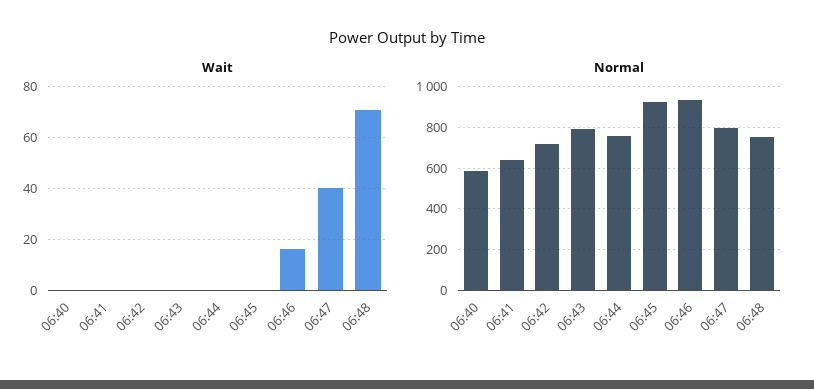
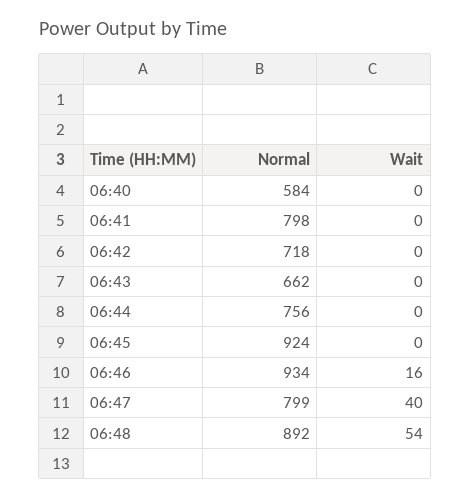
  {
    "Wait": {
      "06:40": 0,
      "06:41": 0,
      "06:42": 0,
      "06:43": 0,
      "06:44": 0,
      "06:45": 0,
      "06:46": 16,
      "06:47": 40,
-     "06:48": 70
+     "06:48": 54
    },
    "Normal": {
      "06:40": 584,
-     "06:41": 650,
+     "06:41": 798,
      "06:42": 718,
-     "06:43": 800,
+     "06:43": 662,
      "06:44": 756,
      "06:45": 924,
      "06:46": 934,
      "06:47": 799,
-     "06:48": 750
+     "06:48": 892
    }
  }

